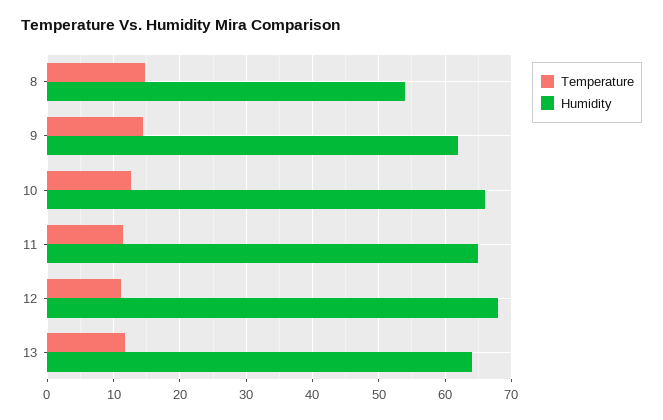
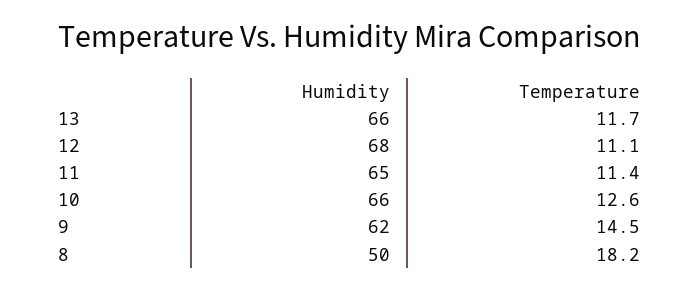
  {
    "Temperature": {
-     "8": 15,
+     "8": 18.2,
      "9": 14.5,
      "10": 12.6,
      "11": 11.4,
      "12": 11.1,
      "13": 11.7
    },
    "Humidity": {
-     "8": 54,
+     "8": 50,
      "9": 62,
      "10": 66,
      "11": 65,
      "12": 68,
-     "13": 64
+     "13": 66
    }
  }

